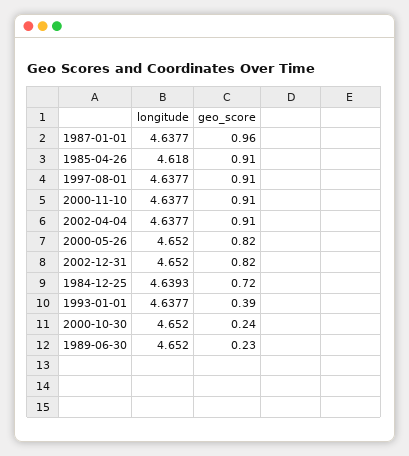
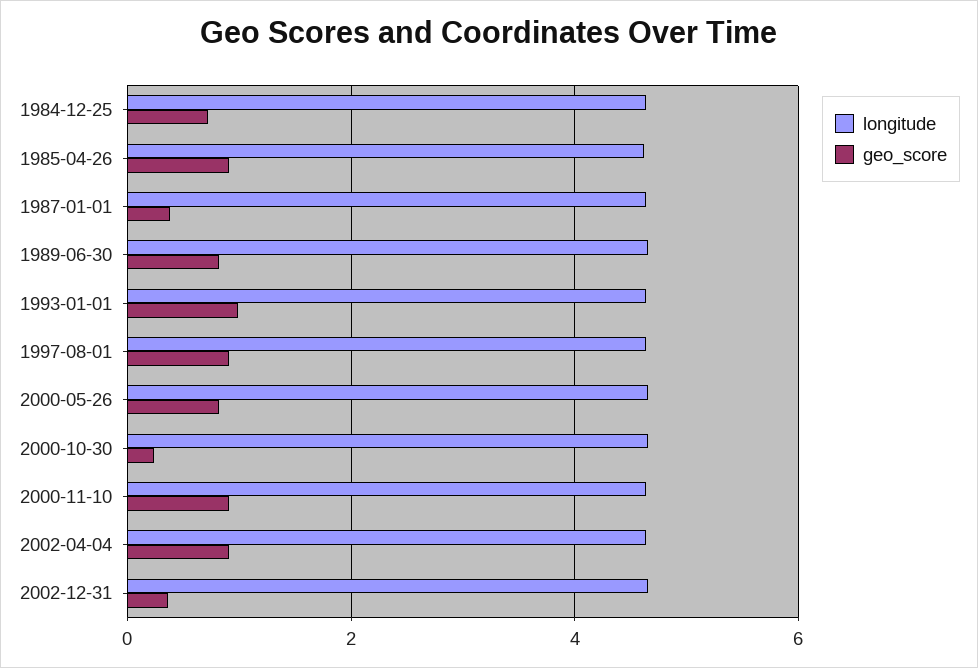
  {
    "longitude": {
      "1987-01-01": 4.6377,
      "1985-04-26": 4.618,
      "1997-08-01": 4.6377,
      "2000-11-10": 4.6377,
      "2002-04-04": 4.6377,
      "2000-05-26": 4.652,
      "2002-12-31": 4.652,
      "1984-12-25": 4.6393,
      "1993-01-01": 4.6377,
      "2000-10-30": 4.652,
      "1989-06-30": 4.652
    },
    "geo_score": {
-     "1987-01-01": 0.96,
+     "1987-01-01": 0.4,
      "1985-04-26": 0.91,
      "1997-08-01": 0.91,
      "2000-11-10": 0.91,
      "2002-04-04": 0.91,
      "2000-05-26": 0.82,
-     "2002-12-31": 0.82,
+     "2002-12-31": 0.4,
      "1984-12-25": 0.72,
-     "1993-01-01": 0.39,
+     "1993-01-01": 1,
      "2000-10-30": 0.24,
-     "1989-06-30": 0.23
+     "1989-06-30": 0.8
    }
  }

